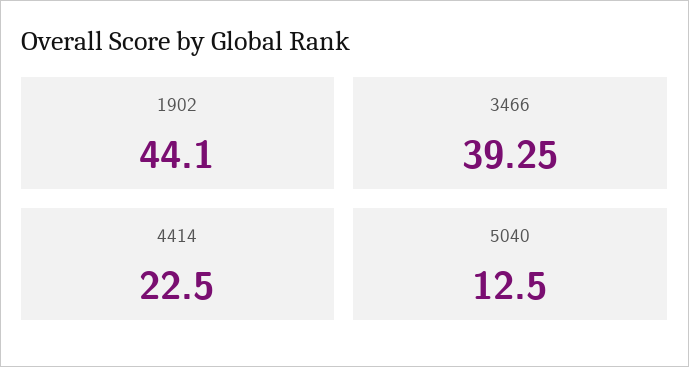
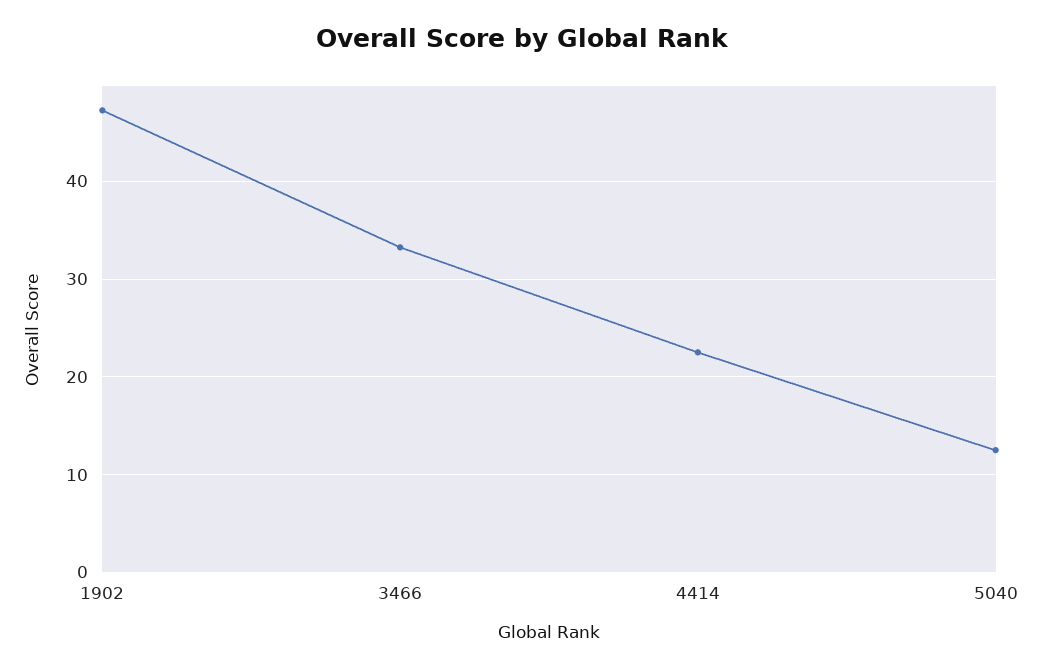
  {
-   "1902": 44.1,
+   "1902": 47,
-   "3466": 39.25,
+   "3466": 33,
    "4414": 22.5,
    "5040": 12.5
  }

